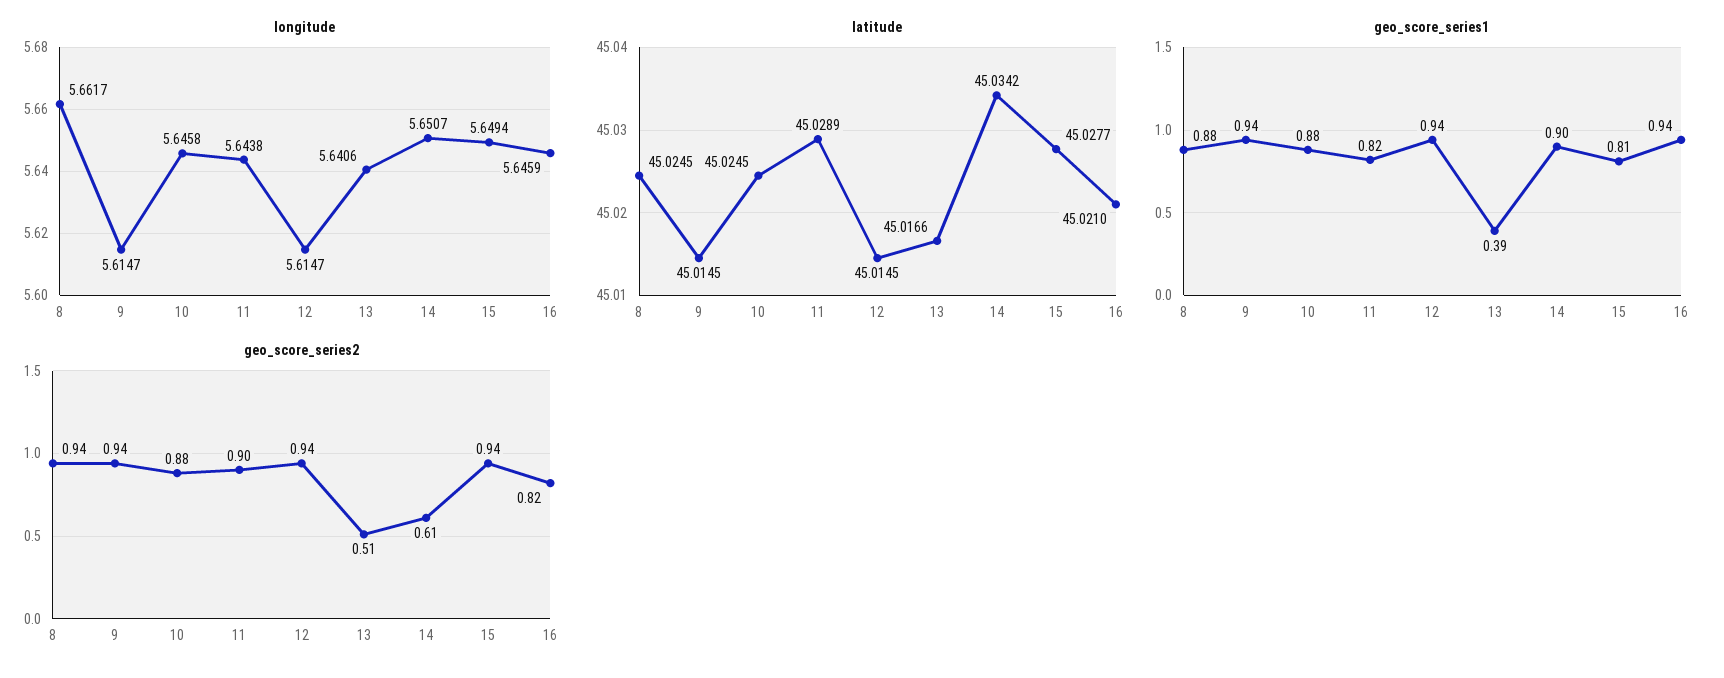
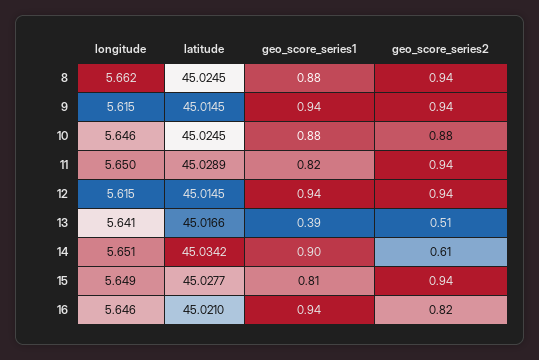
  {
    "longitude": {
      "8": 5.6617,
      "9": 5.6147,
      "10": 5.6458,
-     "11": 5.6438,
+     "11": 5.65,
      "12": 5.6147,
      "13": 5.6406,
      "14": 5.6507,
      "15": 5.6494,
      "16": 5.6459
    },
    "latitude": {
      "8": 45.0245,
      "9": 45.0145,
      "10": 45.0245,
      "11": 45.0289,
      "12": 45.0145,
      "13": 45.0166,
      "14": 45.0342,
      "15": 45.0277,
      "16": 45.021
    },
    "geo_score_series1": {
      "8": 0.88,
      "9": 0.94,
      "10": 0.88,
      "11": 0.82,
      "12": 0.94,
      "13": 0.39,
      "14": 0.9,
      "15": 0.81,
      "16": 0.94
    },
    "geo_score_series2": {
      "8": 0.94,
      "9": 0.94,
      "10": 0.88,
-     "11": 0.9,
+     "11": 0.94,
      "12": 0.94,
      "13": 0.51,
      "14": 0.61,
      "15": 0.94,
      "16": 0.82
    }
  }

